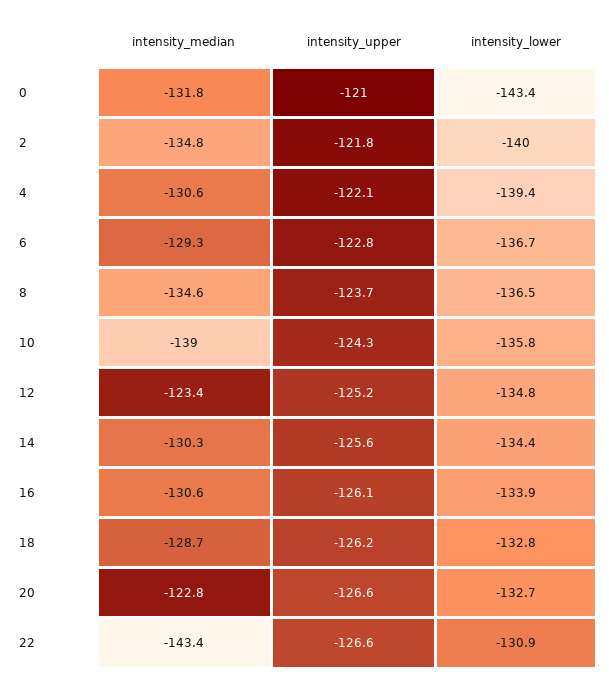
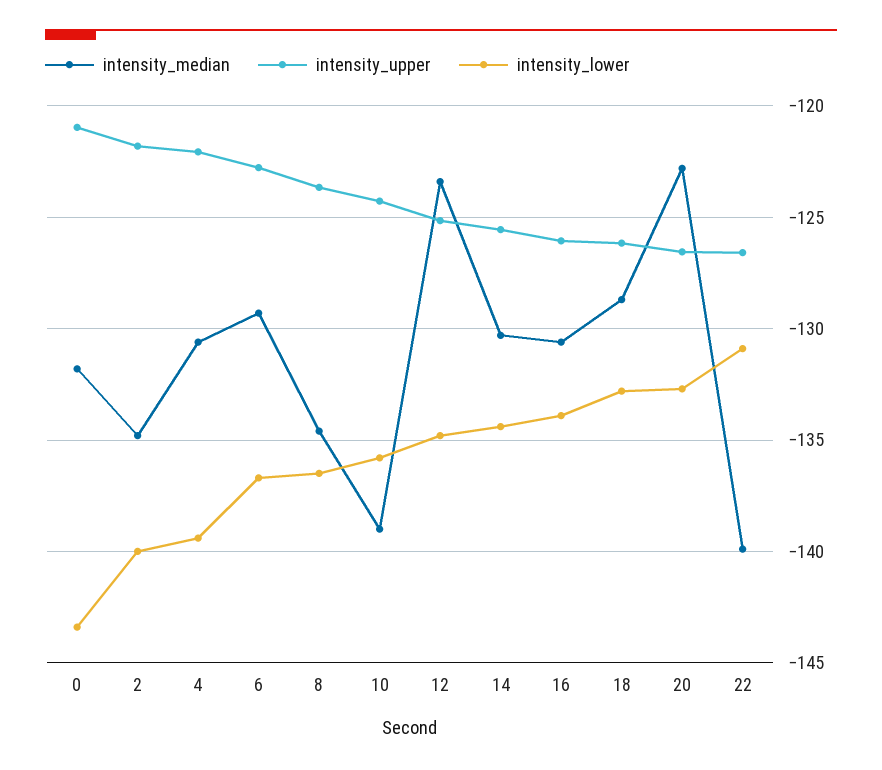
  {
    "intensity_median": {
      "0": -131.8,
      "2": -134.8,
      "4": -130.6,
      "6": -129.3,
      "8": -134.6,
      "10": -139,
      "12": -123.4,
      "14": -130.3,
      "16": -130.6,
      "18": -128.7,
      "20": -122.8,
-     "22": -143.4
+     "22": -140
    },
    "intensity_upper": {
      "0": -121,
      "2": -121.8,
      "4": -122.1,
      "6": -122.8,
      "8": -123.7,
      "10": -124.3,
      "12": -125.2,
      "14": -125.6,
      "16": -126.1,
      "18": -126.2,
      "20": -126.6,
      "22": -126.6
    },
    "intensity_lower": {
      "0": -143.4,
      "2": -140,
      "4": -139.4,
      "6": -136.7,
      "8": -136.5,
      "10": -135.8,
      "12": -134.8,
      "14": -134.4,
      "16": -133.9,
      "18": -132.8,
      "20": -132.7,
      "22": -130.9
    }
  }

